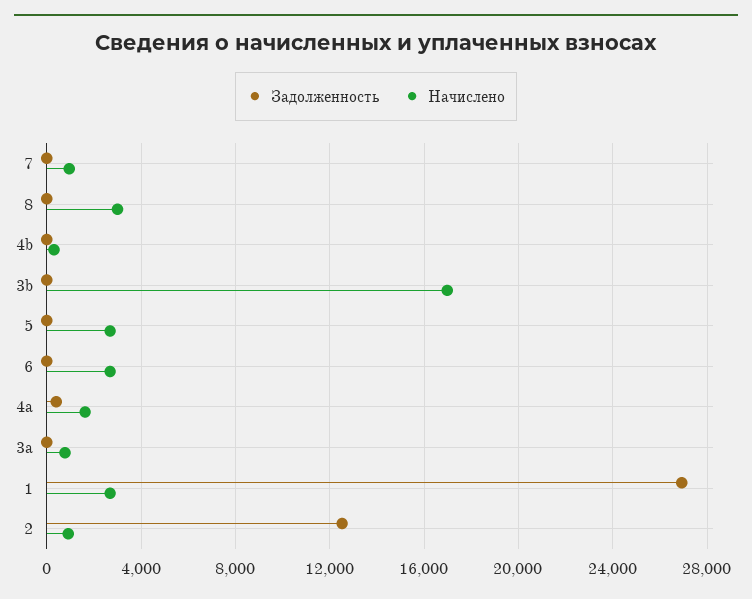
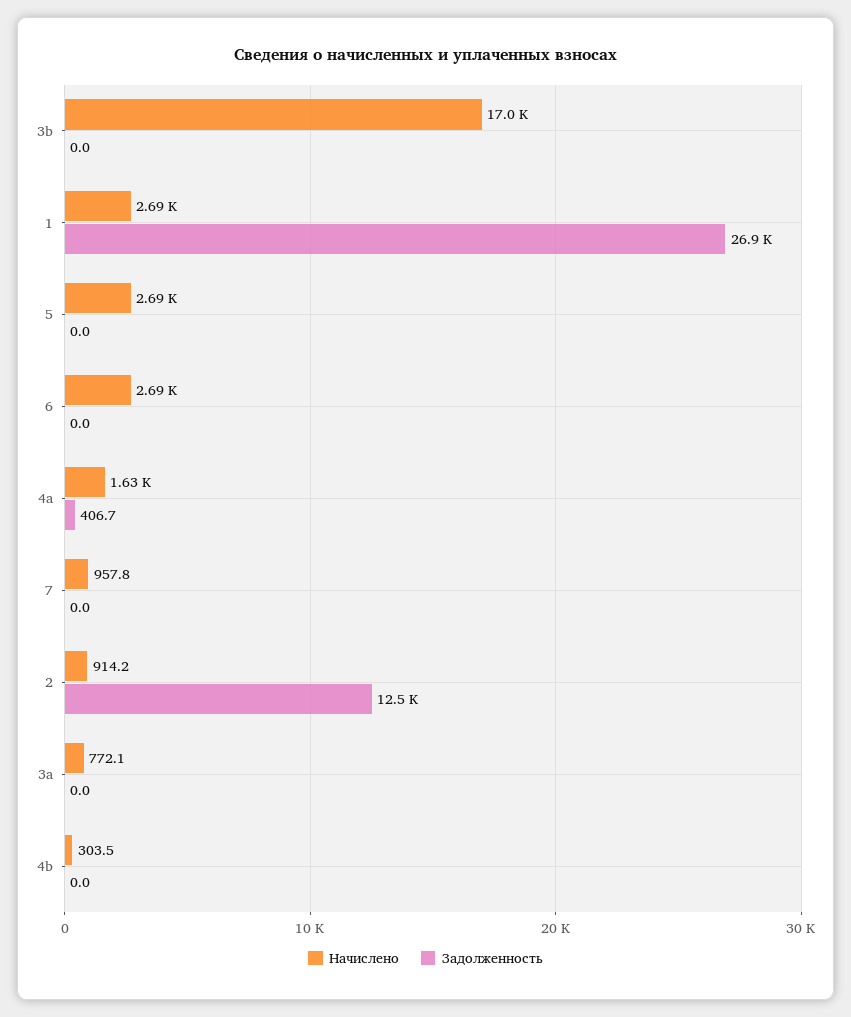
  {
    "Задолженность": {
      "7": 0,
-     "8": 0,
      "4b": 0,
      "3b": 0,
      "5": 0,
      "6": 0,
      "4a": 406.7,
      "3a": 0,
      "1": 26900,
      "2": 12500
    },
    "Начислено": {
      "7": 957.8,
-     "8": 3000,
      "4b": 303.5,
      "3b": 17000,
      "5": 2690,
      "6": 2690,
      "4a": 1630,
      "3a": 772.1,
      "1": 2690,
      "2": 914.2
    }
  }

